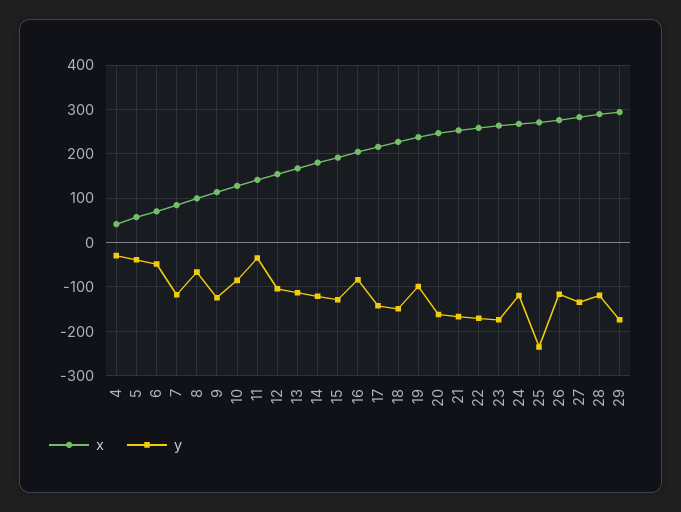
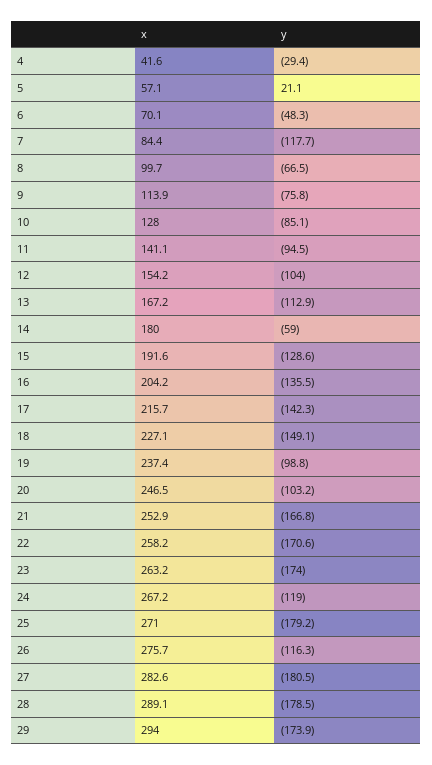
  {
    "x": {
      "4": 41.6,
      "5": 57.1,
      "6": 70.1,
      "7": 84.4,
      "8": 99.7,
      "9": 113.9,
      "10": 128,
      "11": 141.1,
      "12": 154.2,
      "13": 167.2,
      "14": 180,
      "15": 191.6,
      "16": 204.2,
      "17": 215.7,
      "18": 227.1,
      "19": 237.4,
      "20": 246.5,
      "21": 252.9,
      "22": 258.2,
      "23": 263.2,
      "24": 267.2,
      "25": 271,
      "26": 275.7,
      "27": 282.6,
      "28": 289.1,
      "29": 294
    },
    "y": {
      "4": -29.4,
-     "5": -40,
+     "5": 21.1,
      "6": -48.3,
      "7": -117.7,
      "8": -66.5,
-     "9": -120,
+     "9": -75.8,
      "10": -85.1,
-     "11": -40,
+     "11": -94.5,
      "12": -104,
      "13": -112.9,
-     "14": -120,
+     "14": -59,
      "15": -128.6,
-     "16": -80,
+     "16": -135.5,
      "17": -142.3,
      "18": -149.1,
      "19": -98.8,
-     "20": -160,
+     "20": -103.2,
      "21": -166.8,
      "22": -170.6,
      "23": -174,
      "24": -119,
-     "25": -240,
+     "25": -179.2,
      "26": -116.3,
-     "27": -140,
+     "27": -180.5,
-     "28": -120,
+     "28": -178.5,
      "29": -173.9
    }
  }

